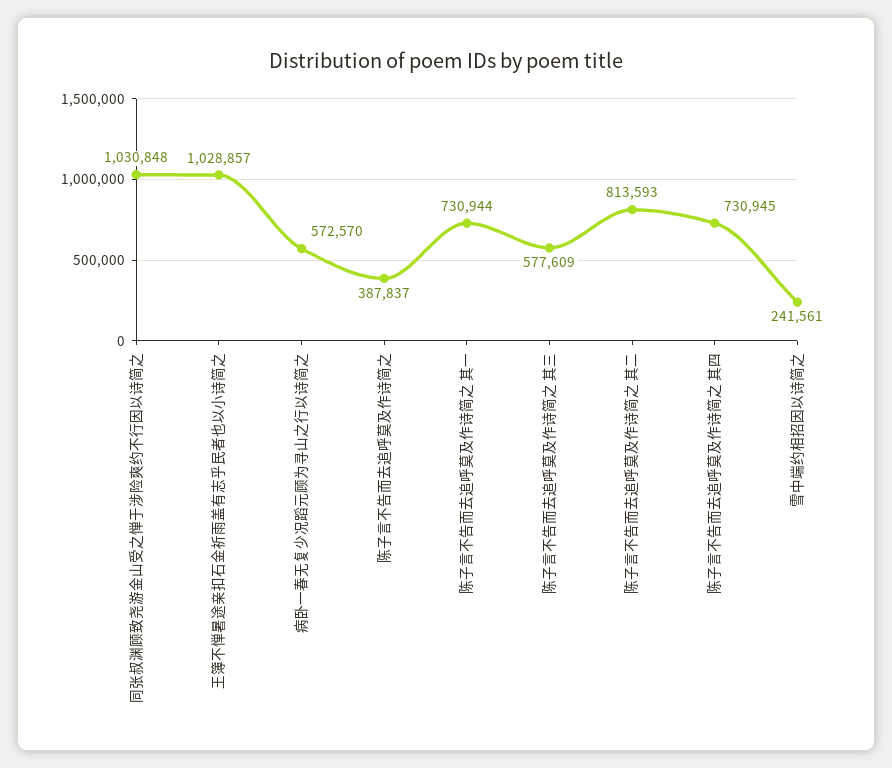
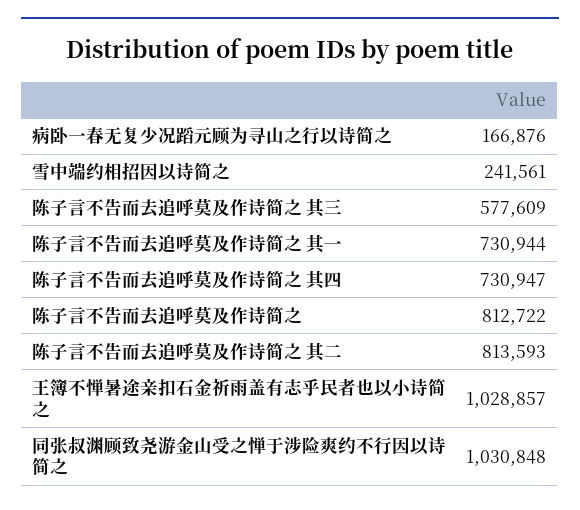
  {
    "同张叔渊顾致尧游金山受之惮于涉险爽约不行因以诗简之": 1030848,
    "王簿不惮暑途亲扣石金祈雨盖有志乎民者也以小诗简之": 1028857,
-   "病卧一春无复少况蹈元顾为寻山之行以诗简之": 572570,
+   "病卧一春无复少况蹈元顾为寻山之行以诗简之": 166876,
-   "陈子言不告而去追呼莫及作诗简之": 387837,
+   "陈子言不告而去追呼莫及作诗简之": 812722,
    "陈子言不告而去追呼莫及作诗简之 其一": 730944,
    "陈子言不告而去追呼莫及作诗简之 其三": 577609,
    "陈子言不告而去追呼莫及作诗简之 其二": 813593,
-   "陈子言不告而去追呼莫及作诗简之 其四": 730945,
+   "陈子言不告而去追呼莫及作诗简之 其四": 730947,
    "雪中端约相招因以诗简之": 241561
  }

